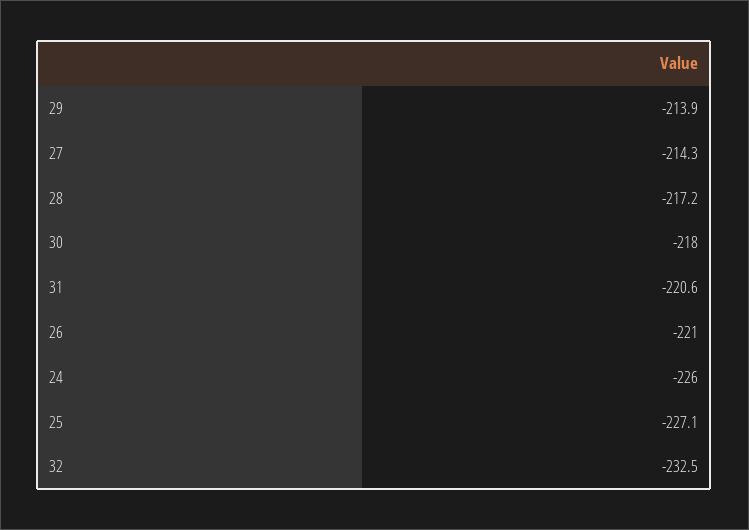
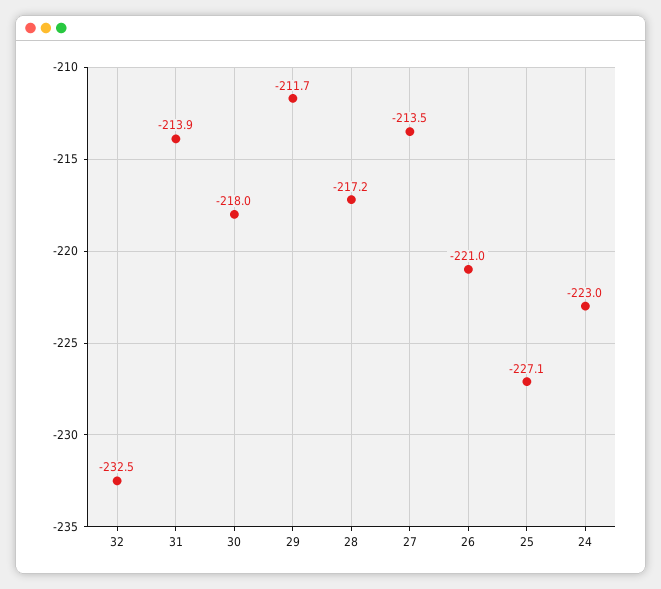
  {
-   "29": -213.9,
+   "29": -211.7,
-   "27": -214.3,
+   "27": -213.5,
    "28": -217.2,
    "30": -218,
-   "31": -220.6,
+   "31": -213.9,
    "26": -221,
-   "24": -226,
+   "24": -223,
    "25": -227.1,
    "32": -232.5
  }

